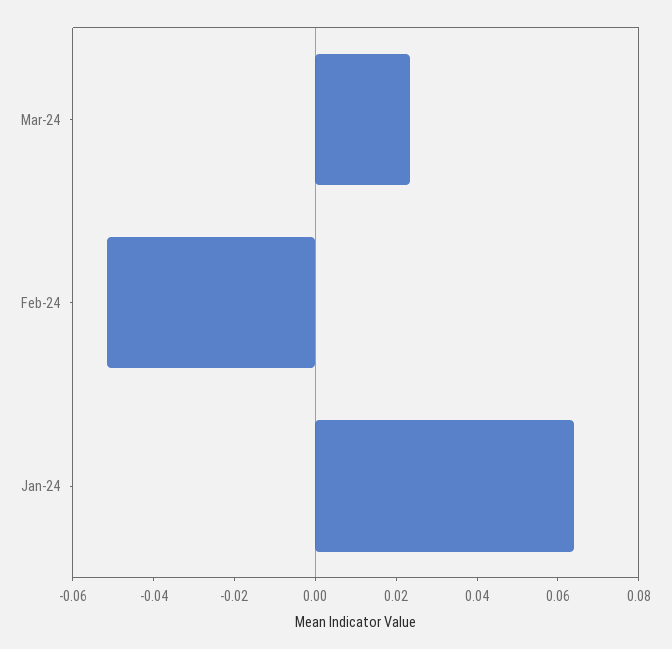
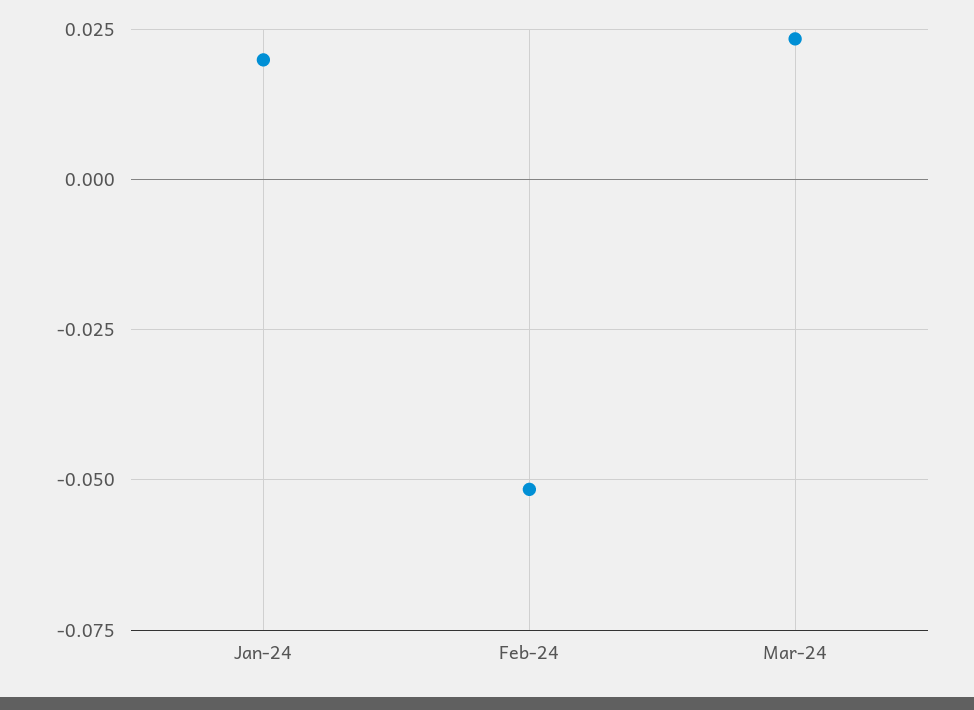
  {
    "Mar-24": 0.0225,
    "Feb-24": -0.0525,
-   "Jan-24": 0.065
+   "Jan-24": 0.02
  }

